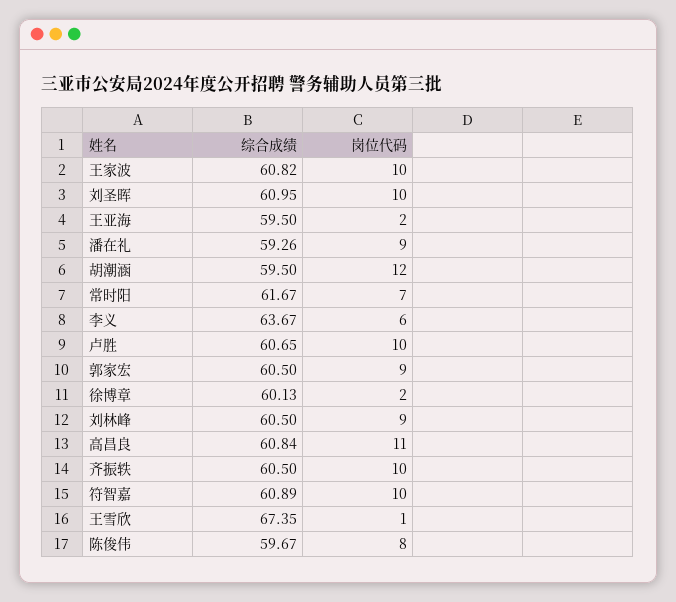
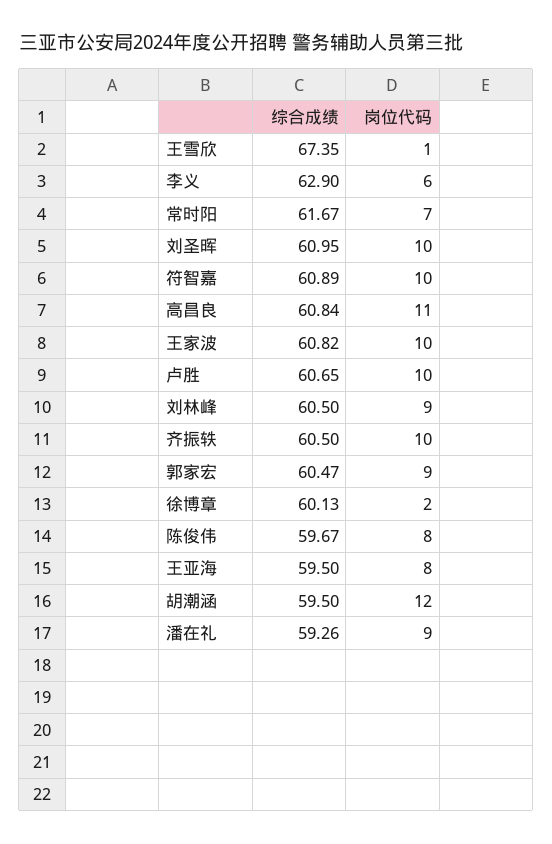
  {
    "综合成绩": {
      "王家波": 60.82,
      "刘圣晖": 60.95,
      "王亚海": 59.5,
      "潘在礼": 59.26,
      "胡潮涵": 59.5,
      "常时阳": 61.67,
-     "李义": 63.67,
+     "李义": 62.9,
      "卢胜": 60.65,
-     "郭家宏": 60.5,
+     "郭家宏": 60.47,
      "徐博章": 60.13,
      "刘林峰": 60.5,
      "高昌良": 60.84,
      "齐振轶": 60.5,
      "符智嘉": 60.89,
      "王雪欣": 67.35,
      "陈俊伟": 59.67
    },
    "岗位代码": {
      "王家波": 10,
      "刘圣晖": 10,
-     "王亚海": 2,
+     "王亚海": 8,
      "潘在礼": 9,
      "胡潮涵": 12,
      "常时阳": 7,
      "李义": 6,
      "卢胜": 10,
      "郭家宏": 9,
      "徐博章": 2,
      "刘林峰": 9,
      "高昌良": 11,
      "齐振轶": 10,
      "符智嘉": 10,
      "王雪欣": 1,
      "陈俊伟": 8
    }
  }

